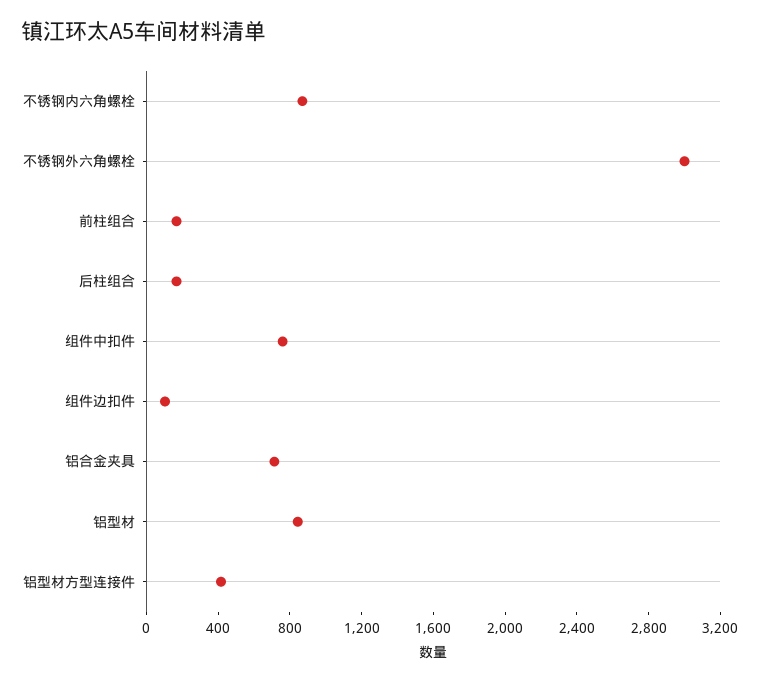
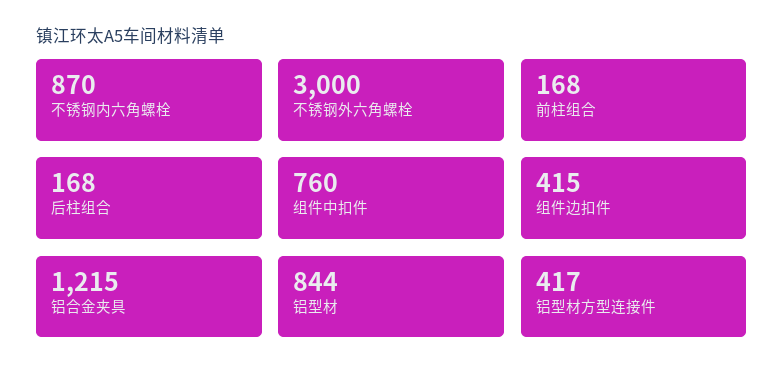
  {
    "不锈钢内六角螺栓": 870,
    "不锈钢外六角螺栓": 3000,
    "前柱组合": 168,
    "后柱组合": 168,
    "组件中扣件": 760,
-   "组件边扣件": 100,
+   "组件边扣件": 415,
-   "铝合金夹具": 700,
+   "铝合金夹具": 1215,
    "铝型材": 844,
    "铝型材方型连接件": 417
  }

